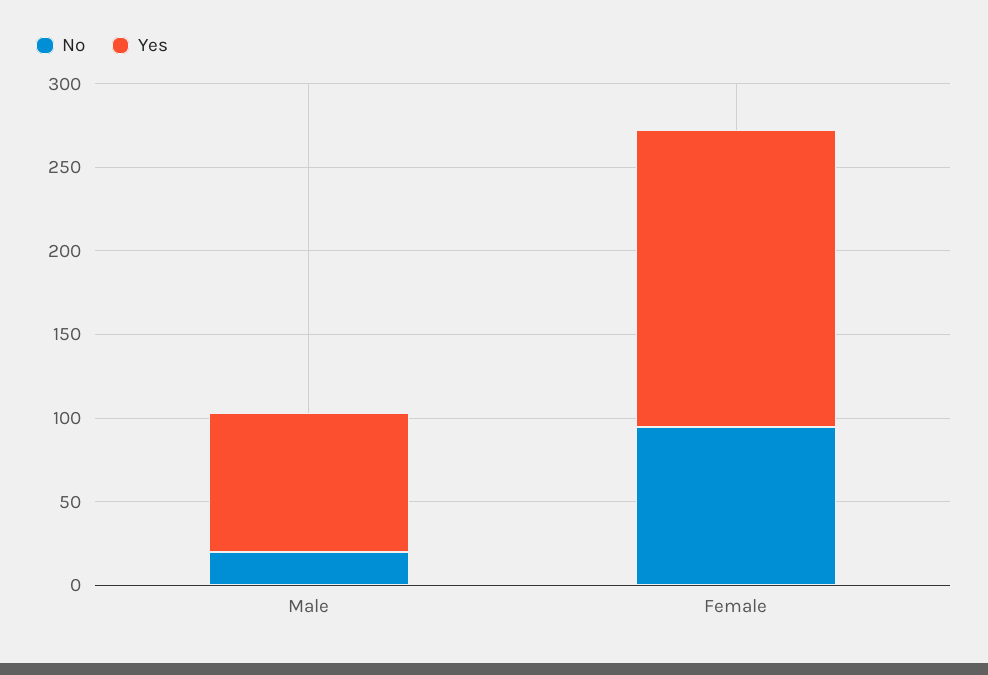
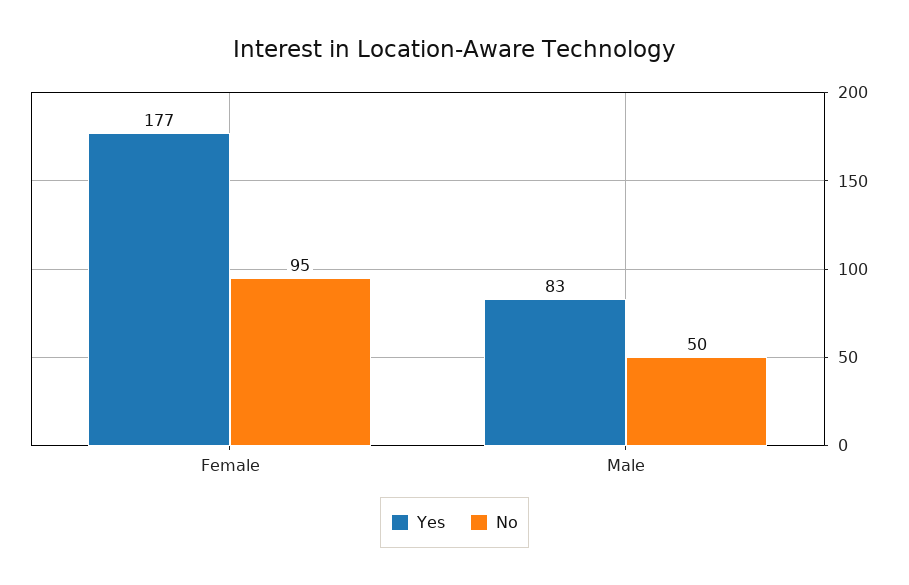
  {
    "No": {
-     "Male": 20,
+     "Male": 50,
      "Female": 95
    },
    "Yes": {
      "Male": 83,
      "Female": 177
    }
  }

